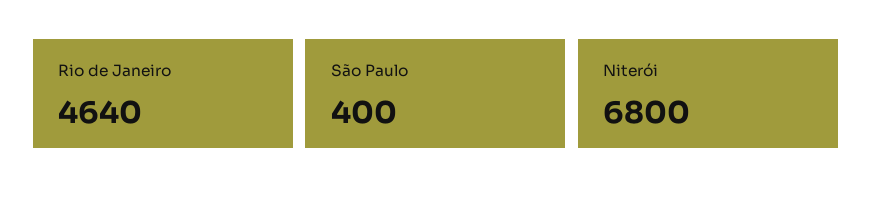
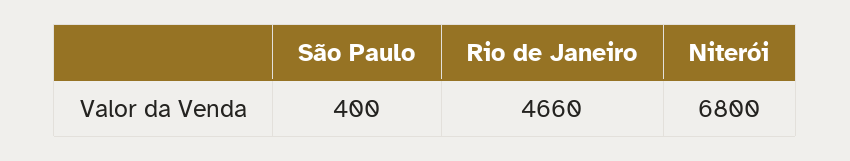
  {
-   "Rio de Janeiro": 4640,
+   "Rio de Janeiro": 4660,
    "São Paulo": 400,
    "Niterói": 6800
  }

